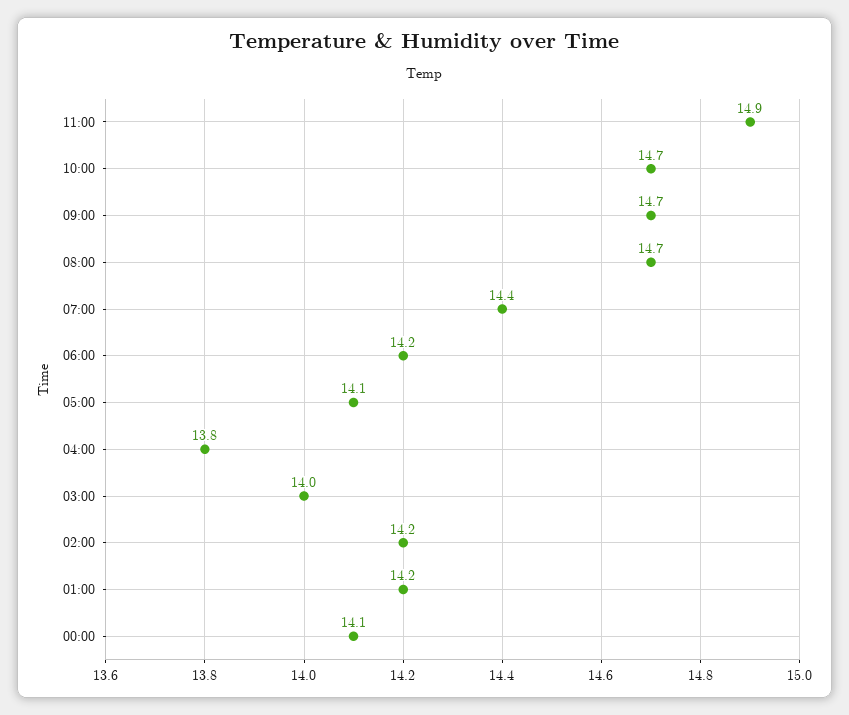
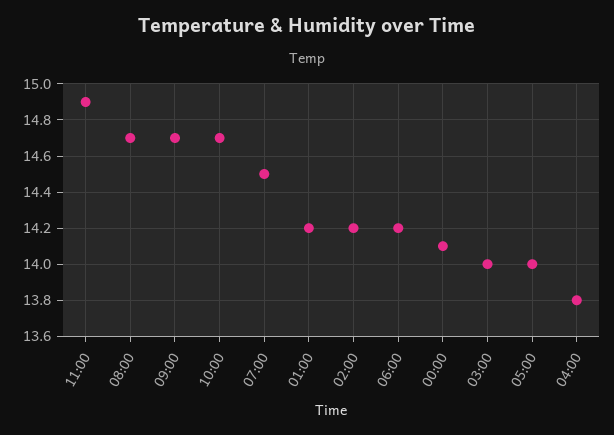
  {
    "11:00": 14.9,
    "10:00": 14.7,
    "09:00": 14.7,
    "08:00": 14.7,
-   "07:00": 14.4,
+   "07:00": 14.5,
    "06:00": 14.2,
-   "05:00": 14.1,
+   "05:00": 14,
    "04:00": 13.8,
    "03:00": 14,
    "02:00": 14.2,
    "01:00": 14.2,
    "00:00": 14.1
  }

